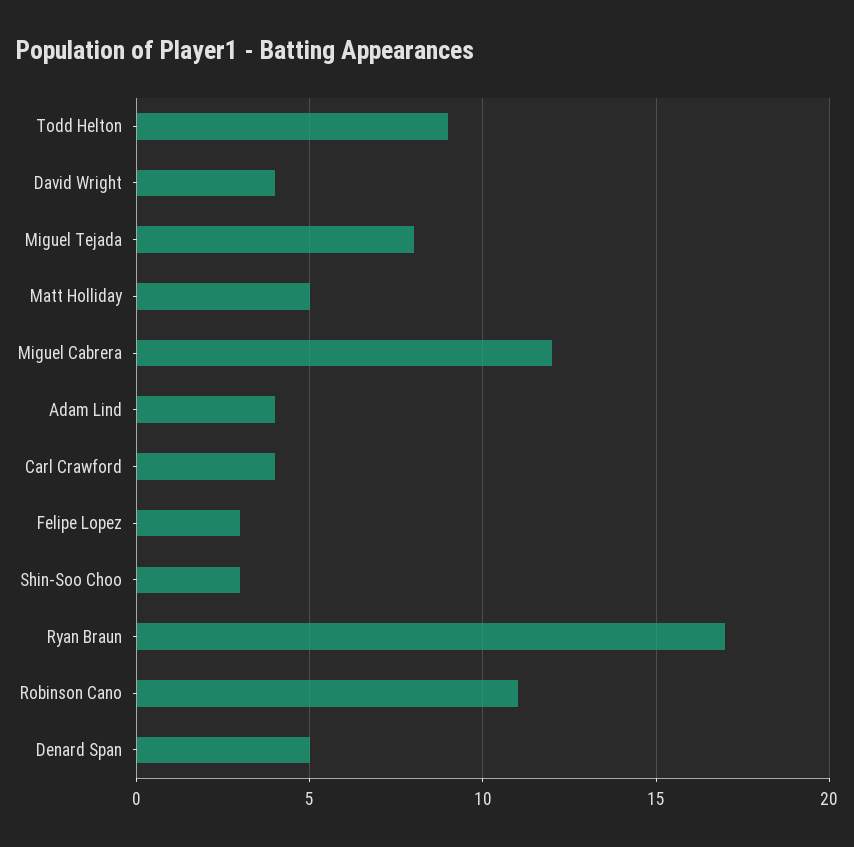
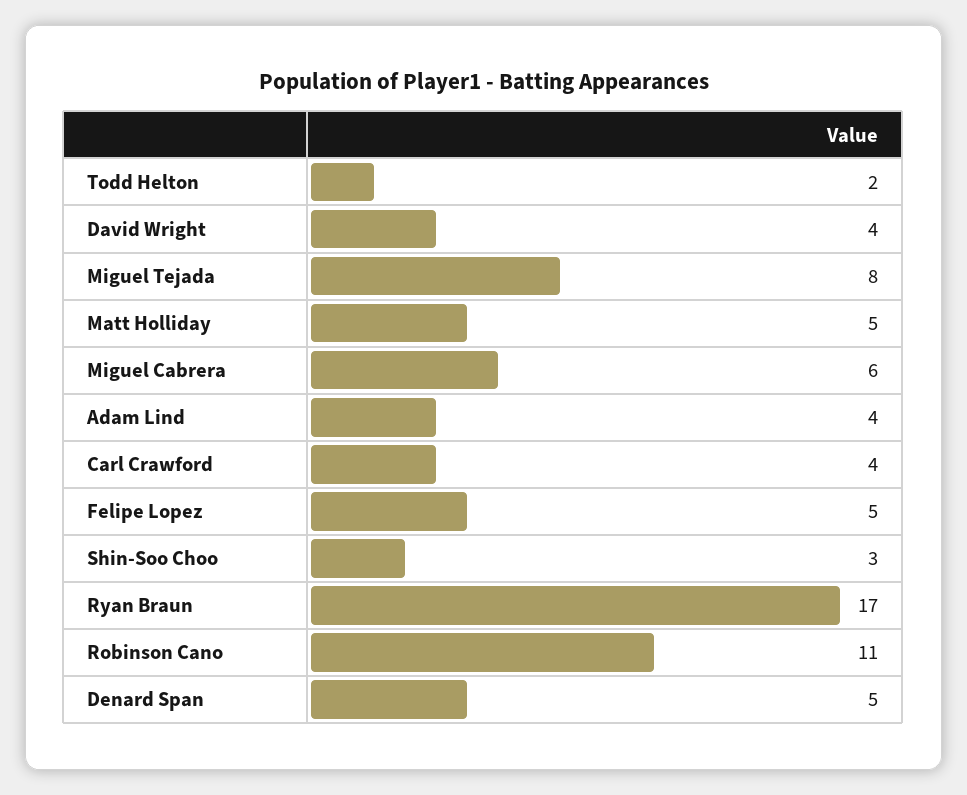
  {
-   "Todd Helton": 9,
+   "Todd Helton": 2,
    "David Wright": 4,
    "Miguel Tejada": 8,
    "Matt Holliday": 5,
-   "Miguel Cabrera": 12,
+   "Miguel Cabrera": 6,
    "Adam Lind": 4,
    "Carl Crawford": 4,
-   "Felipe Lopez": 3,
+   "Felipe Lopez": 5,
    "Shin-Soo Choo": 3,
    "Ryan Braun": 17,
    "Robinson Cano": 11,
    "Denard Span": 5
  }

